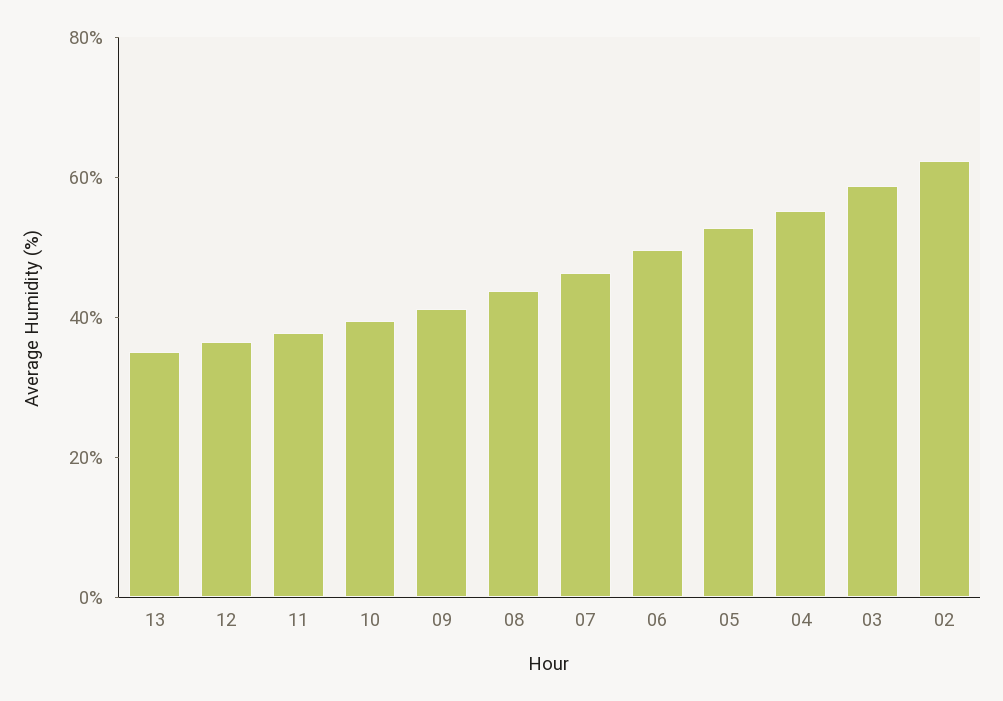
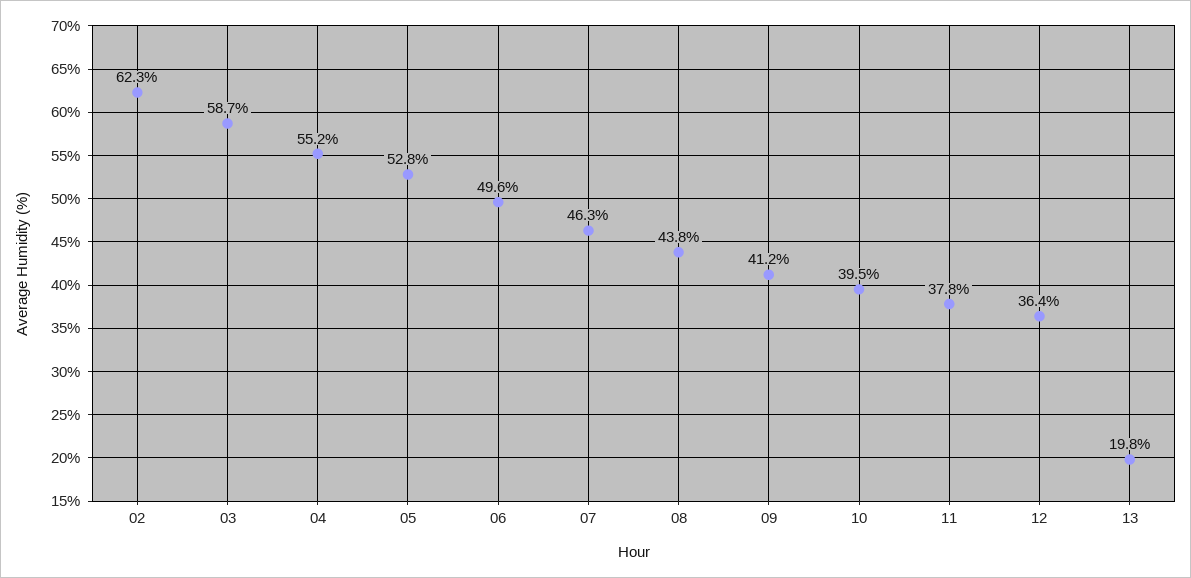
  {
-   "13": 35,
+   "13": 19.8,
    "12": 36.4,
    "11": 37.8,
    "10": 39.5,
    "09": 41.2,
    "08": 43.8,
    "07": 46.3,
    "06": 49.6,
    "05": 52.8,
    "04": 55.2,
    "03": 58.7,
    "02": 62.3
  }

